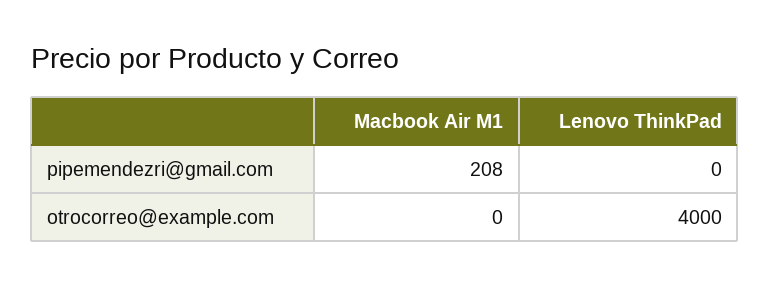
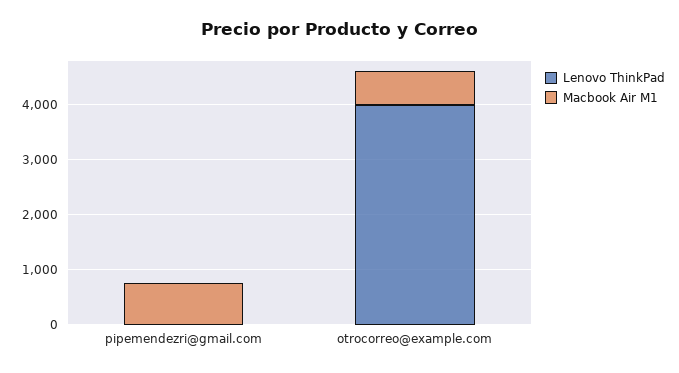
  {
    "Macbook Air M1": {
-     "pipemendezri@gmail.com": 208,
+     "pipemendezri@gmail.com": 800,
-     "otrocorreo@example.com": 0
+     "otrocorreo@example.com": 600
    },
    "Lenovo ThinkPad": {
      "pipemendezri@gmail.com": 0,
      "otrocorreo@example.com": 4000
    }
  }

